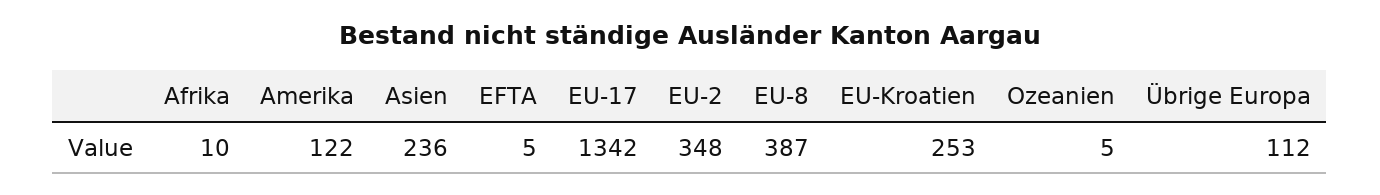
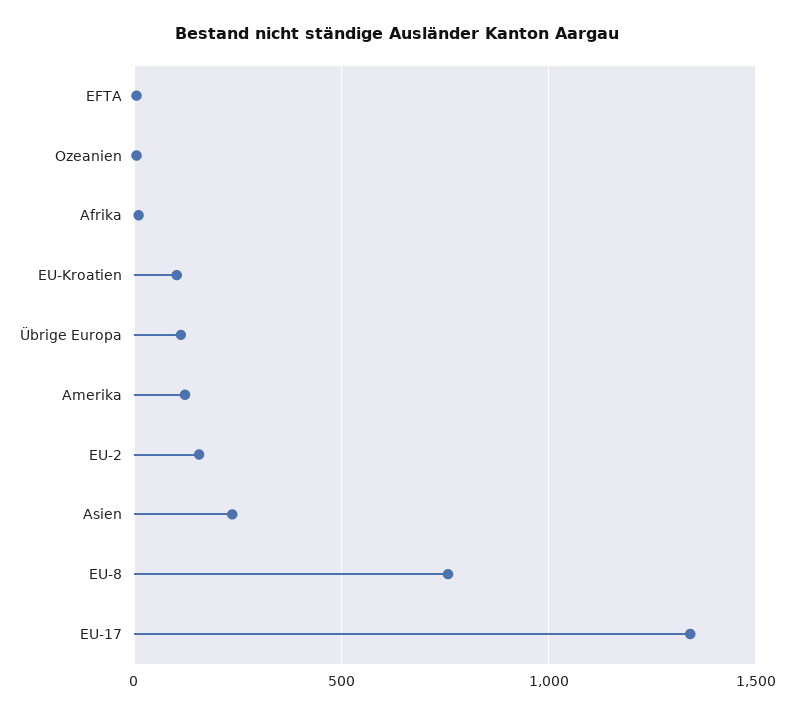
  {
    "Afrika": 10,
    "Amerika": 122,
    "Asien": 236,
    "EFTA": 5,
    "EU-17": 1342,
-   "EU-2": 348,
+   "EU-2": 150,
-   "EU-8": 387,
+   "EU-8": 750,
-   "EU-Kroatien": 253,
+   "EU-Kroatien": 100,
    "Ozeanien": 5,
    "Übrige Europa": 112
  }

